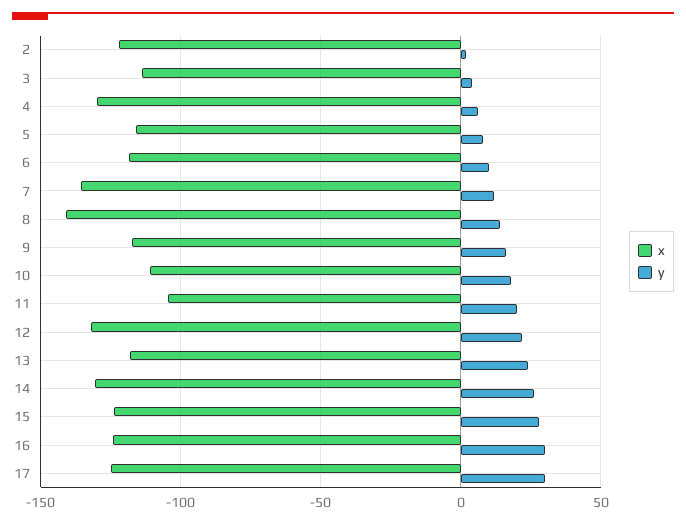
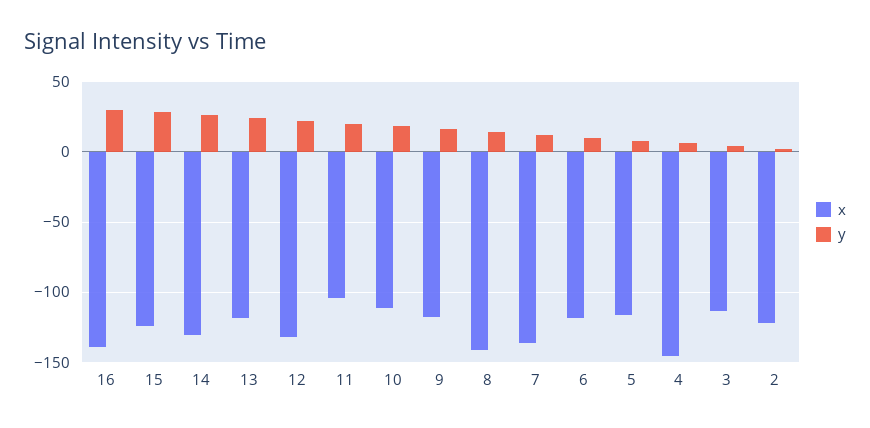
  {
    "x": {
      "2": -120,
      "3": -115,
-     "4": -130,
+     "4": -145,
      "5": -115,
      "6": -120,
      "7": -135,
      "8": -140,
      "9": -115,
      "10": -110,
      "11": -105,
      "12": -130,
      "13": -120,
      "14": -130,
      "15": -125,
-     "16": -125,
+     "16": -140
-     "17": -125
    },
    "y": {
      "2": 0,
      "3": 5,
      "4": 5,
      "5": 10,
      "6": 10,
      "7": 10,
      "8": 15,
      "9": 15,
      "10": 20,
      "11": 20,
      "12": 20,
      "13": 25,
      "14": 25,
      "15": 30,
-     "16": 30,
+     "16": 30
-     "17": 30
    }
  }

